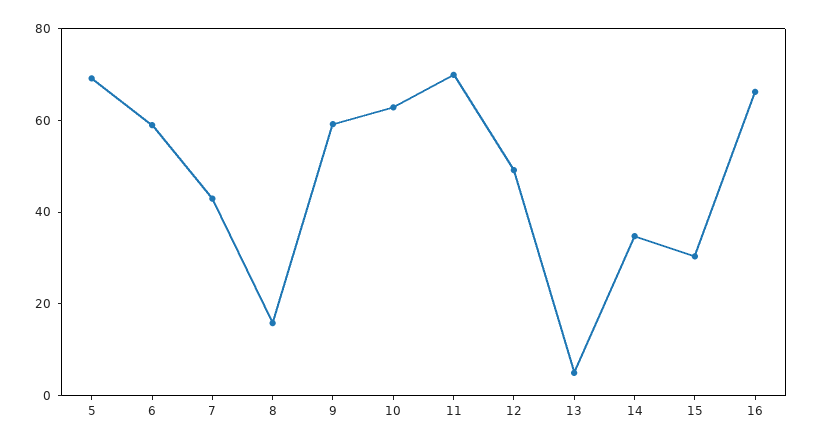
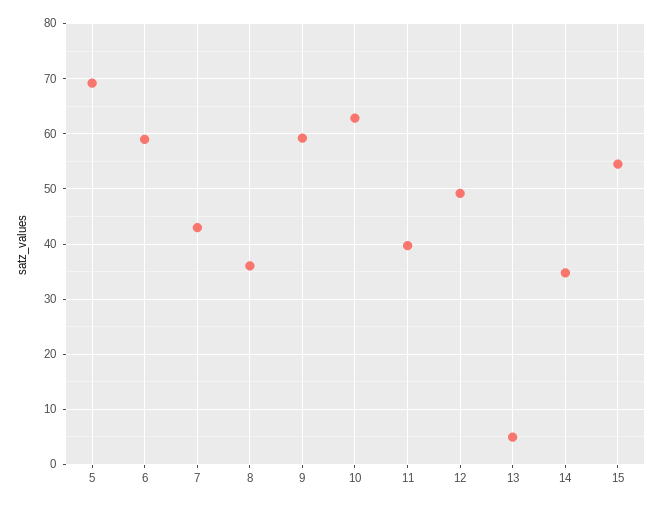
  {
    "5": 70,
    "6": 58,
    "7": 42,
-   "8": 15,
+   "8": 36,
    "9": 60,
    "10": 62,
-   "11": 70,
+   "11": 40,
    "12": 50,
    "13": 4,
    "14": 34,
-   "15": 30,
+   "15": 54
-   "16": 65
  }

